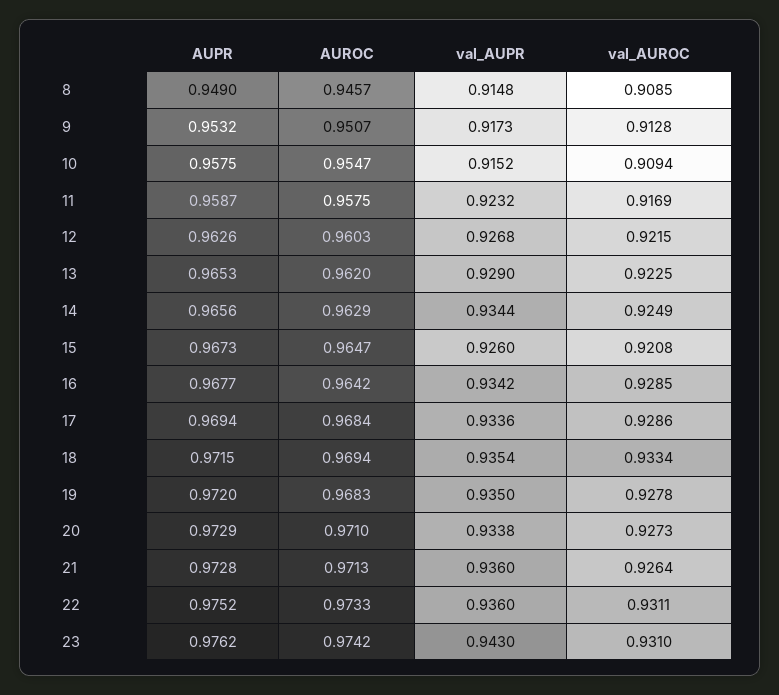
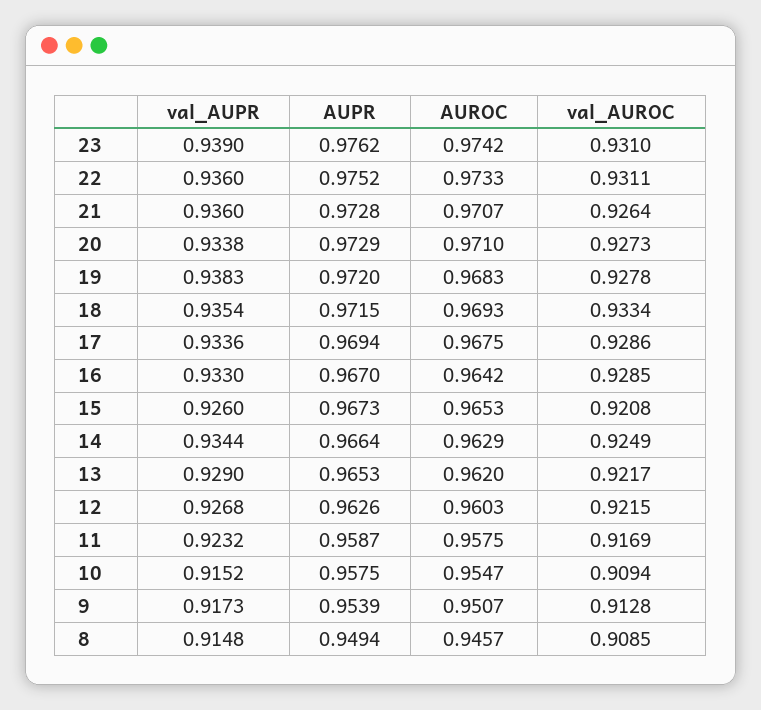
  {
    "AUPR": {
-     "8": 0.949,
+     "8": 0.9494,
-     "9": 0.9532,
+     "9": 0.9539,
      "10": 0.9575,
      "11": 0.9587,
      "12": 0.9626,
      "13": 0.9653,
-     "14": 0.9656,
+     "14": 0.9664,
      "15": 0.9673,
-     "16": 0.9677,
+     "16": 0.967,
      "17": 0.9694,
      "18": 0.9715,
      "19": 0.972,
      "20": 0.9729,
      "21": 0.9728,
      "22": 0.9752,
      "23": 0.9762
    },
    "AUROC": {
      "8": 0.9457,
      "9": 0.9507,
      "10": 0.9547,
      "11": 0.9575,
      "12": 0.9603,
      "13": 0.962,
      "14": 0.9629,
-     "15": 0.9647,
+     "15": 0.9653,
      "16": 0.9642,
-     "17": 0.9684,
+     "17": 0.9675,
-     "18": 0.9694,
+     "18": 0.9693,
      "19": 0.9683,
      "20": 0.971,
-     "21": 0.9713,
+     "21": 0.9707,
      "22": 0.9733,
      "23": 0.9742
    },
    "val_AUPR": {
      "8": 0.9148,
      "9": 0.9173,
      "10": 0.9152,
      "11": 0.9232,
      "12": 0.9268,
      "13": 0.929,
      "14": 0.9344,
      "15": 0.926,
-     "16": 0.9342,
+     "16": 0.933,
      "17": 0.9336,
      "18": 0.9354,
-     "19": 0.935,
+     "19": 0.9383,
      "20": 0.9338,
      "21": 0.936,
      "22": 0.936,
-     "23": 0.943
+     "23": 0.939
    },
    "val_AUROC": {
      "8": 0.9085,
      "9": 0.9128,
      "10": 0.9094,
      "11": 0.9169,
      "12": 0.9215,
-     "13": 0.9225,
+     "13": 0.9217,
      "14": 0.9249,
      "15": 0.9208,
      "16": 0.9285,
      "17": 0.9286,
      "18": 0.9334,
      "19": 0.9278,
      "20": 0.9273,
      "21": 0.9264,
      "22": 0.9311,
      "23": 0.931
    }
  }

